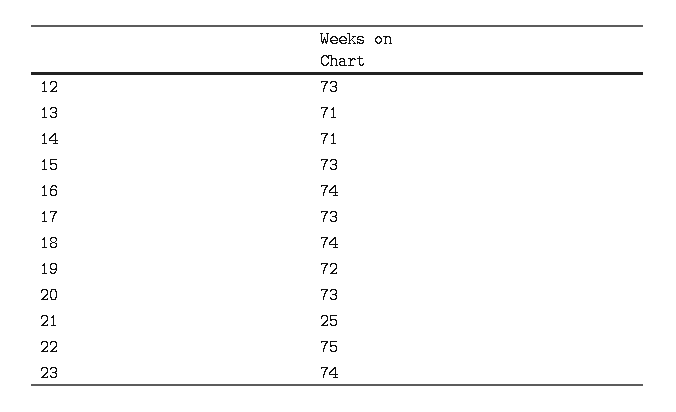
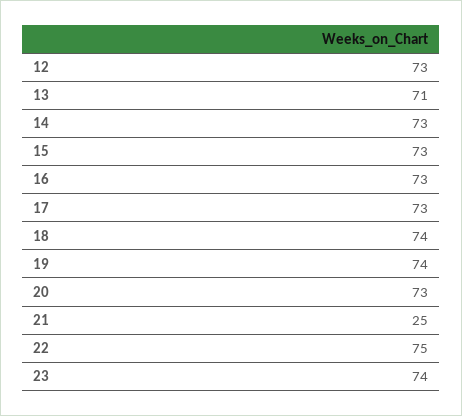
  {
    "12": 73,
    "13": 71,
-   "14": 71,
+   "14": 73,
    "15": 73,
-   "16": 74,
+   "16": 73,
    "17": 73,
    "18": 74,
-   "19": 72,
+   "19": 74,
    "20": 73,
    "21": 25,
    "22": 75,
    "23": 74
  }

